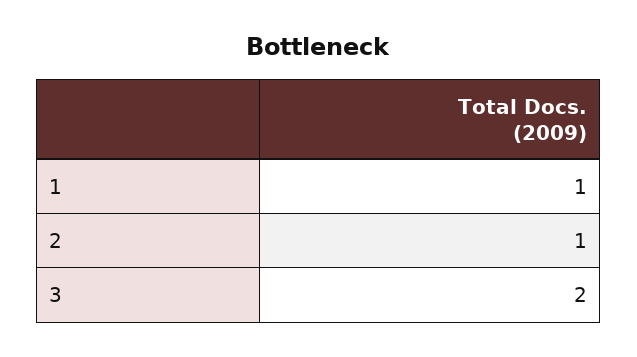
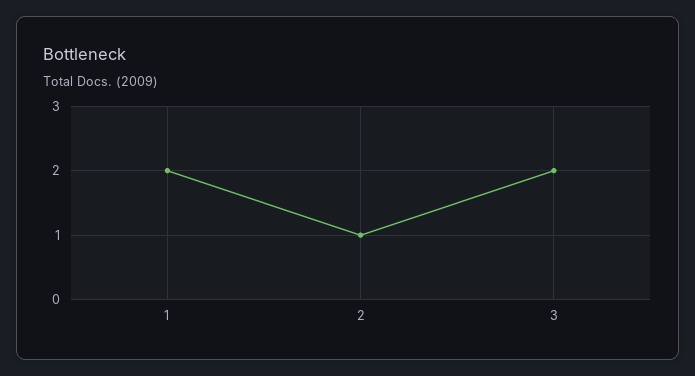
  {
-   "1": 1,
+   "1": 2,
    "2": 1,
    "3": 2
  }

